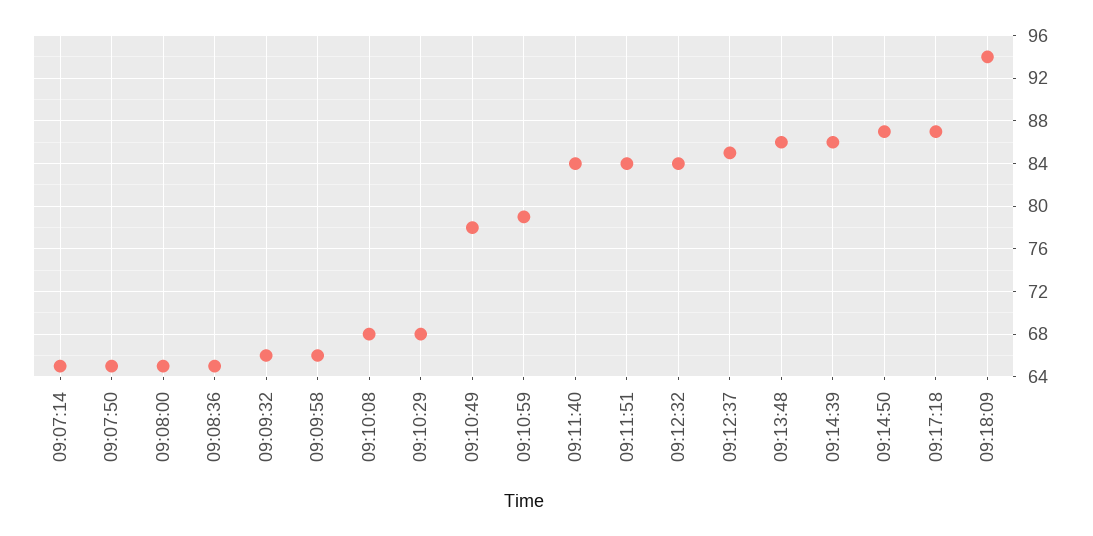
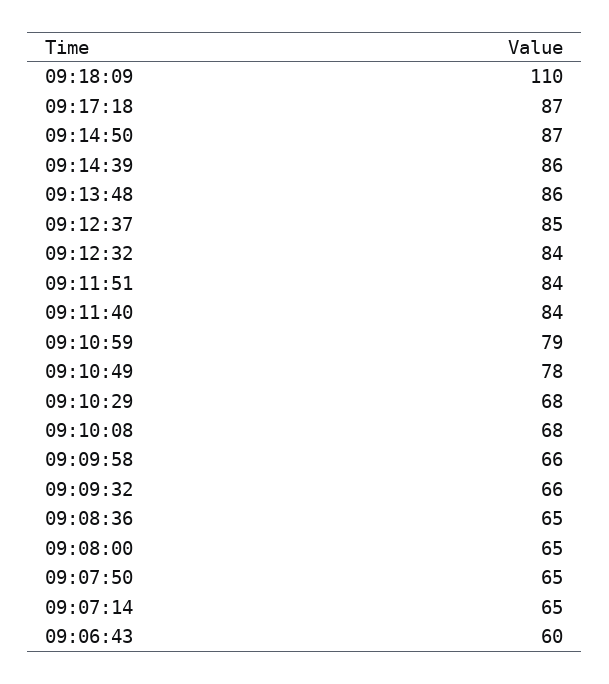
  {
    "09:07:14": 65,
    "09:07:50": 65,
    "09:08:00": 65,
    "09:08:36": 65,
    "09:09:32": 66,
    "09:09:58": 66,
    "09:10:08": 68,
    "09:10:29": 68,
    "09:10:49": 78,
    "09:10:59": 79,
    "09:11:40": 84,
    "09:11:51": 84,
    "09:12:32": 84,
    "09:12:37": 85,
    "09:13:48": 86,
    "09:14:39": 86,
    "09:14:50": 87,
    "09:17:18": 87,
-   "09:18:09": 94
+   "09:18:09": 110,
+   "09:06:43": 60
  }

